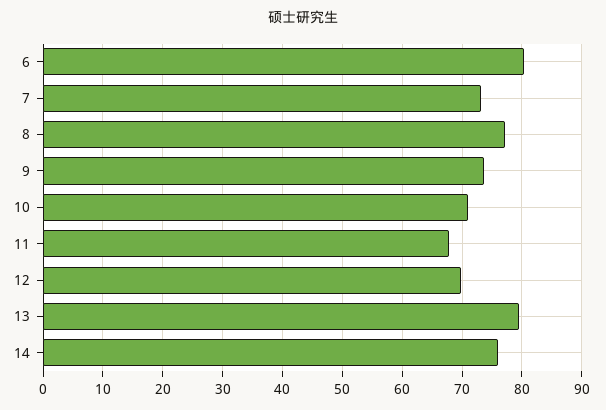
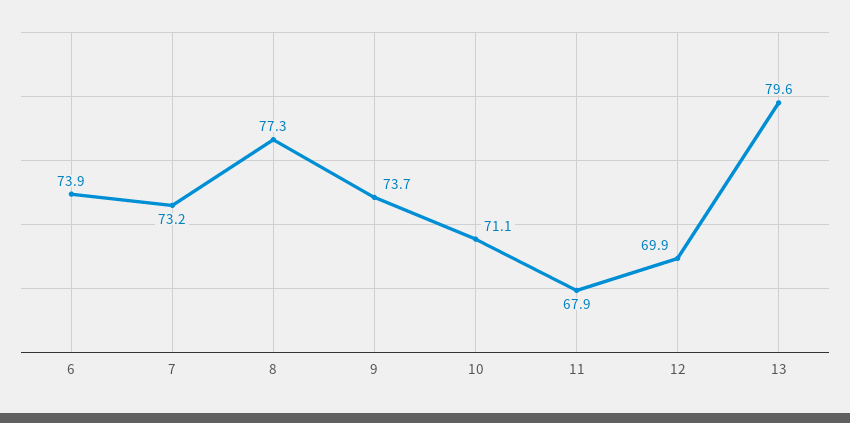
  {
-   "6": 80,
+   "6": 73.9,
    "7": 73.2,
    "8": 77.3,
    "9": 73.7,
    "10": 71.1,
    "11": 67.9,
    "12": 69.9,
-   "13": 79.6,
+   "13": 79.6
-   "14": 76
  }

